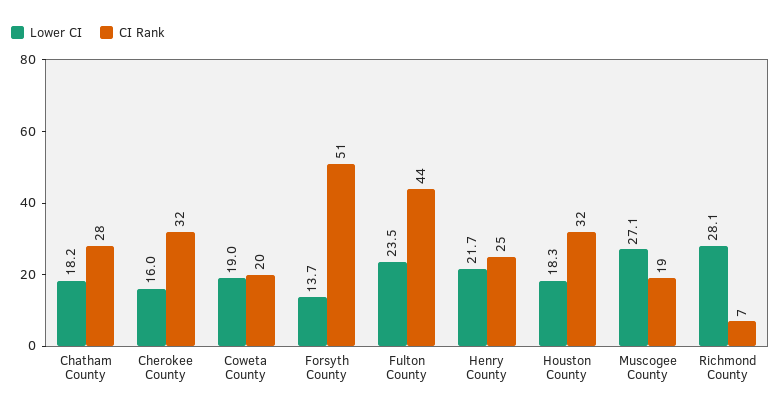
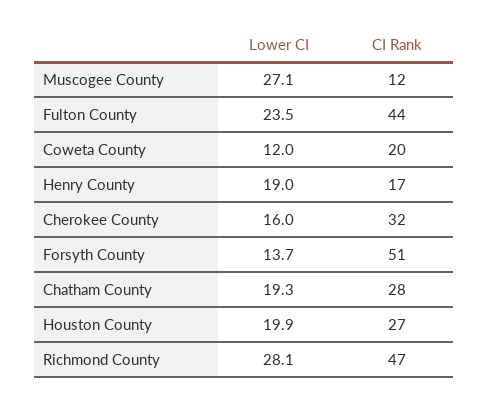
  {
    "Lower CI": {
-     "Chatham County": 18.2,
+     "Chatham County": 19.3,
      "Cherokee County": 16,
-     "Coweta County": 19,
+     "Coweta County": 12,
      "Forsyth County": 13.7,
      "Fulton County": 23.5,
-     "Henry County": 21.7,
+     "Henry County": 19,
-     "Houston County": 18.3,
+     "Houston County": 19.9,
      "Muscogee County": 27.1,
      "Richmond County": 28.1
    },
    "CI Rank": {
      "Chatham County": 28,
      "Cherokee County": 32,
      "Coweta County": 20,
      "Forsyth County": 51,
      "Fulton County": 44,
-     "Henry County": 25,
+     "Henry County": 17,
-     "Houston County": 32,
+     "Houston County": 27,
-     "Muscogee County": 19,
+     "Muscogee County": 12,
-     "Richmond County": 7
+     "Richmond County": 47
    }
  }

